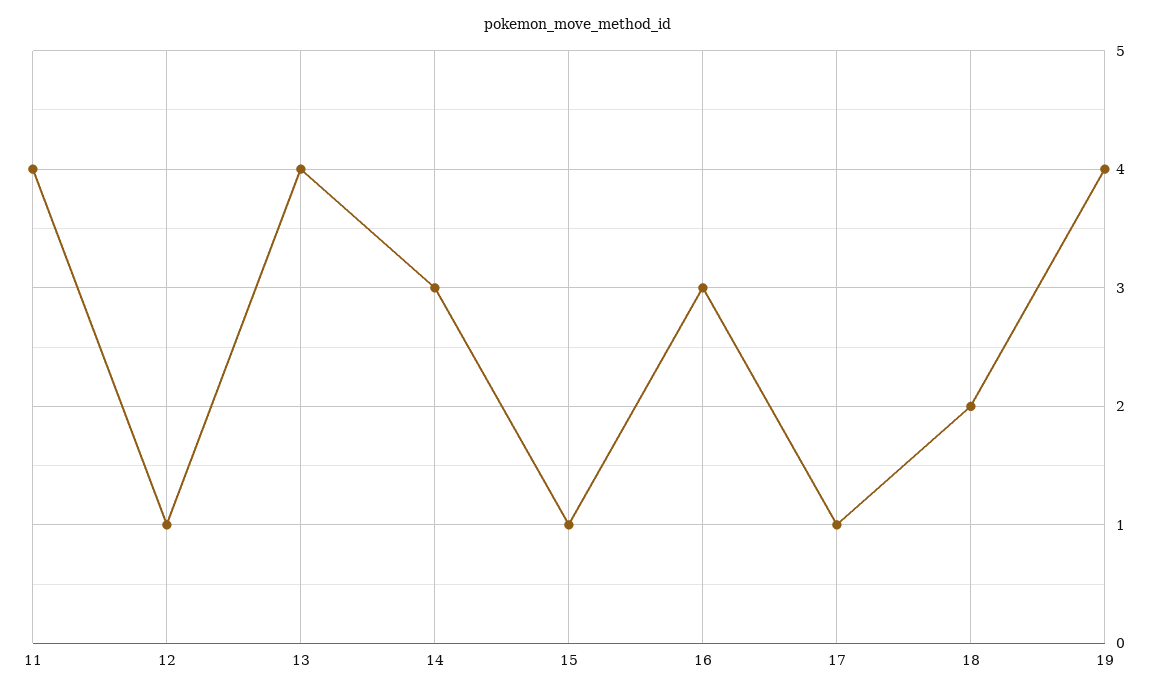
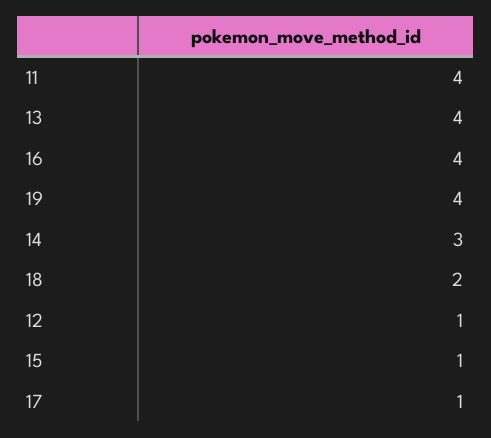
  {
    "11": 4,
    "12": 1,
    "13": 4,
    "14": 3,
    "15": 1,
-   "16": 3,
+   "16": 4,
    "17": 1,
    "18": 2,
    "19": 4
  }

